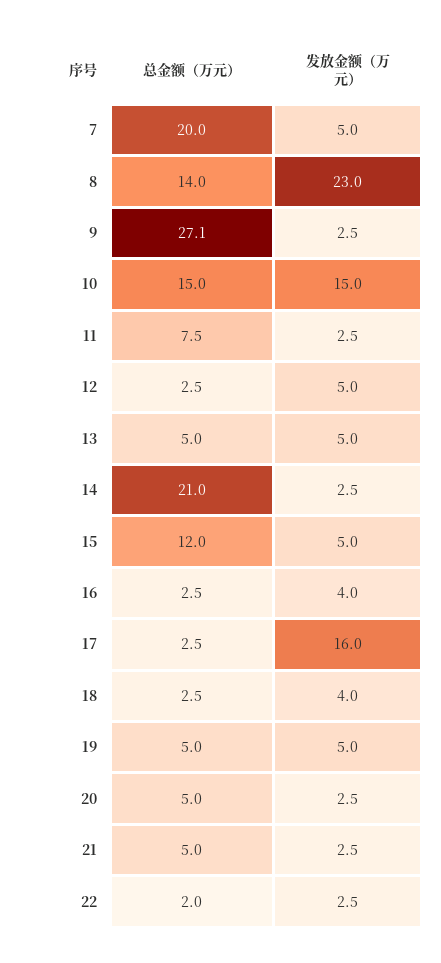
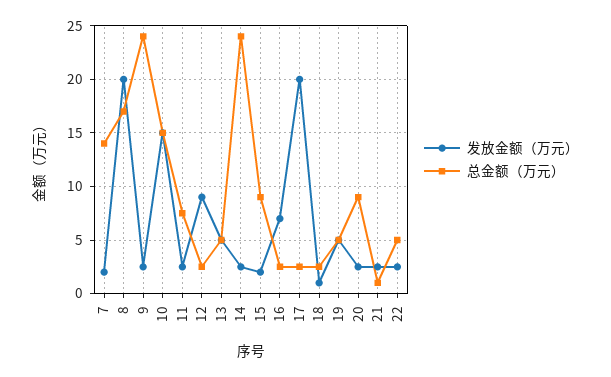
  {
    "总金额（万元）": {
-     "7": 20,
+     "7": 14,
-     "8": 14,
+     "8": 17,
-     "9": 27.1,
+     "9": 24,
      "10": 15,
      "11": 7.5,
      "12": 2.5,
      "13": 5,
-     "14": 21,
+     "14": 24,
-     "15": 12,
+     "15": 9,
      "16": 2.5,
      "17": 2.5,
      "18": 2.5,
      "19": 5,
-     "20": 5,
+     "20": 9,
-     "21": 5,
+     "21": 1,
-     "22": 2
+     "22": 5
    },
    "发放金额（万元）": {
-     "7": 5,
+     "7": 2,
-     "8": 23,
+     "8": 20,
      "9": 2.5,
      "10": 15,
      "11": 2.5,
-     "12": 5,
+     "12": 9,
      "13": 5,
      "14": 2.5,
-     "15": 5,
+     "15": 2,
-     "16": 4,
+     "16": 7,
-     "17": 16,
+     "17": 20,
-     "18": 4,
+     "18": 1,
      "19": 5,
      "20": 2.5,
      "21": 2.5,
      "22": 2.5
    }
  }

